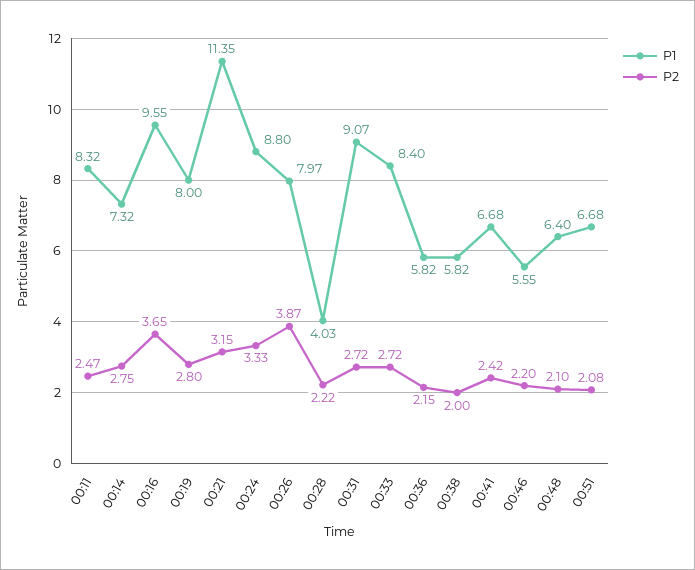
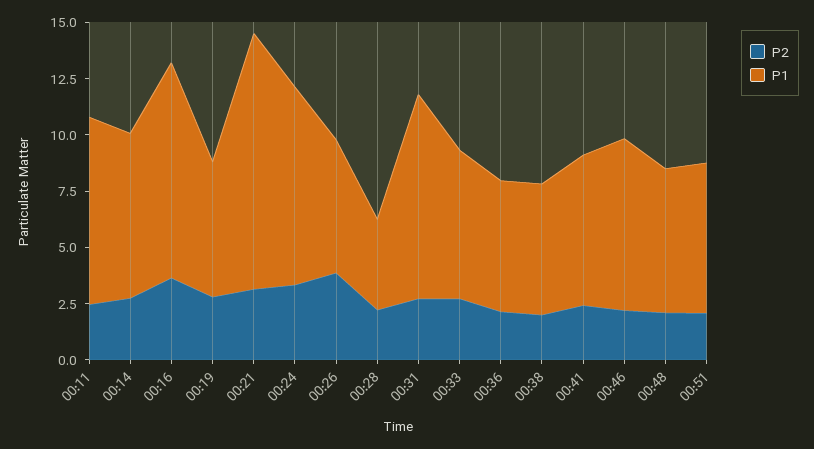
  {
    "P1": {
      "00:11": 8.32,
      "00:14": 7.32,
      "00:16": 9.55,
-     "00:19": 8,
+     "00:19": 6,
      "00:21": 11.35,
      "00:24": 8.8,
-     "00:26": 7.97,
+     "00:26": 6,
      "00:28": 4.03,
      "00:31": 9.07,
-     "00:33": 8.4,
+     "00:33": 6.5,
      "00:36": 5.82,
      "00:38": 5.82,
      "00:41": 6.68,
-     "00:46": 5.55,
+     "00:46": 7.5,
      "00:48": 6.4,
      "00:51": 6.68
    },
    "P2": {
      "00:11": 2.47,
      "00:14": 2.75,
      "00:16": 3.65,
      "00:19": 2.8,
      "00:21": 3.15,
      "00:24": 3.33,
      "00:26": 3.87,
      "00:28": 2.22,
      "00:31": 2.72,
      "00:33": 2.72,
      "00:36": 2.15,
      "00:38": 2,
      "00:41": 2.42,
      "00:46": 2.2,
      "00:48": 2.1,
      "00:51": 2.08
    }
  }

